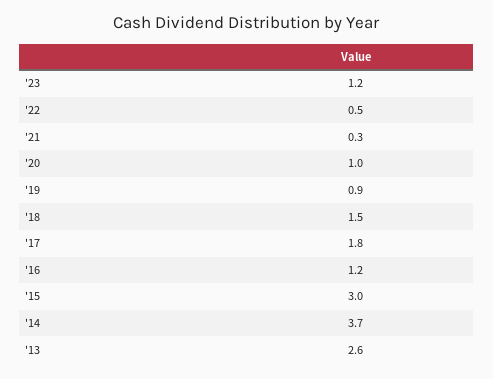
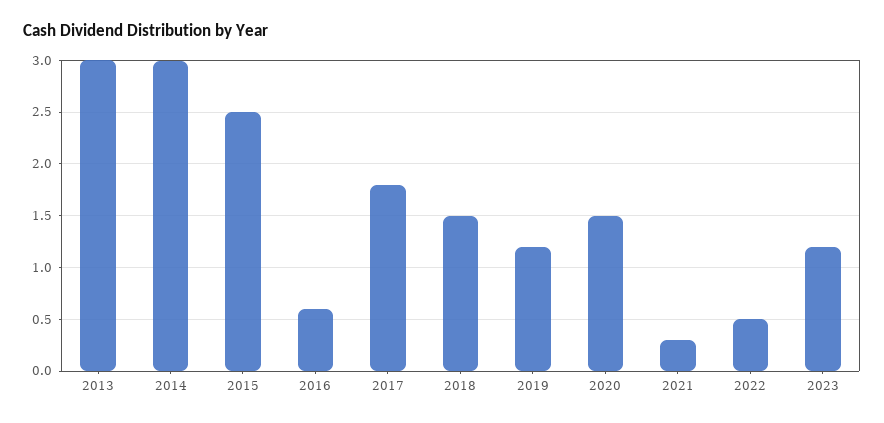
  {
    "'23": 1.2,
    "'22": 0.5,
    "'21": 0.3,
-   "'20": 1,
+   "'20": 1.5,
-   "'19": 0.9,
+   "'19": 1.2,
    "'18": 1.5,
    "'17": 1.8,
-   "'16": 1.2,
+   "'16": 0.6,
-   "'15": 3,
+   "'15": 2.5,
-   "'14": 3.7,
+   "'14": 3,
-   "'13": 2.6
+   "'13": 3
  }

